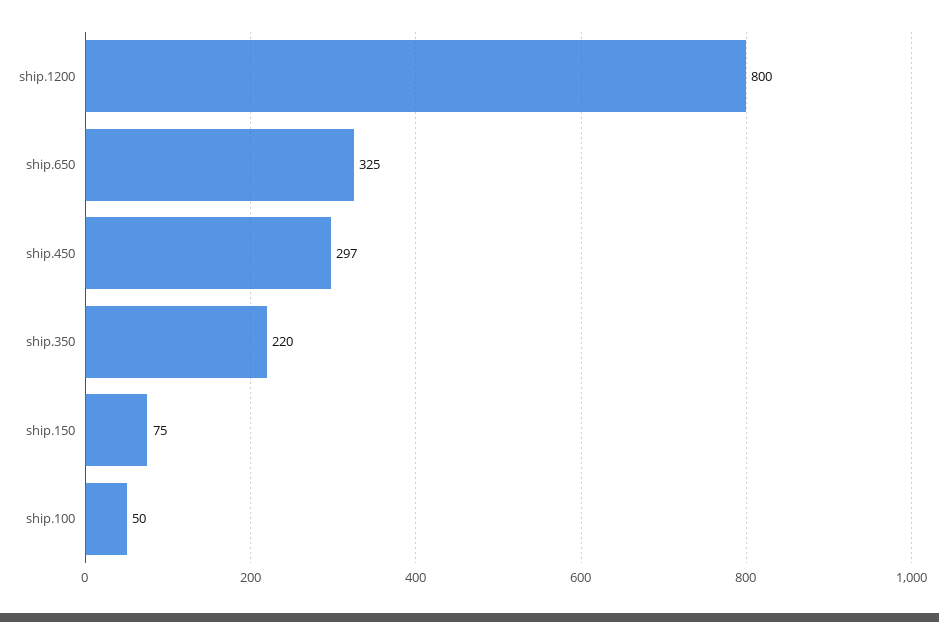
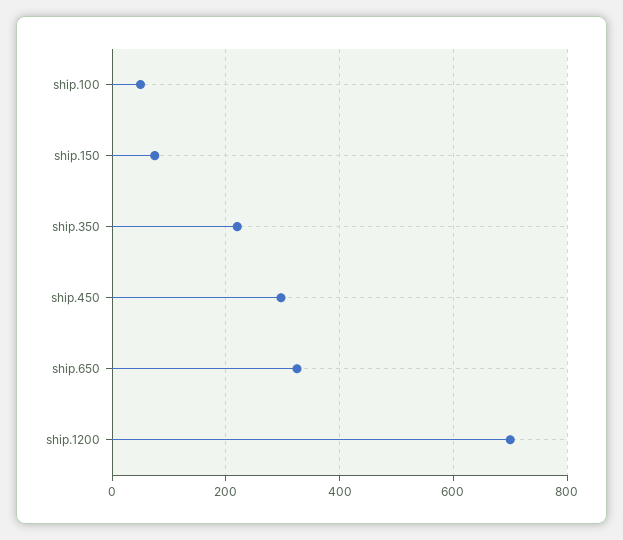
  {
-   "ship.1200": 800,
+   "ship.1200": 700,
    "ship.650": 325,
    "ship.450": 297,
    "ship.350": 220,
    "ship.150": 75,
    "ship.100": 50
  }

